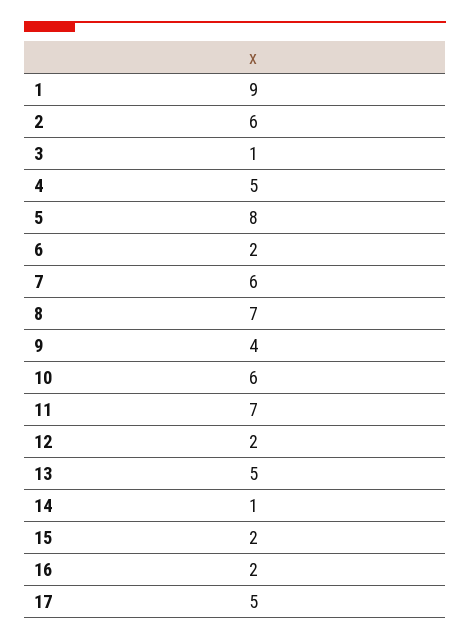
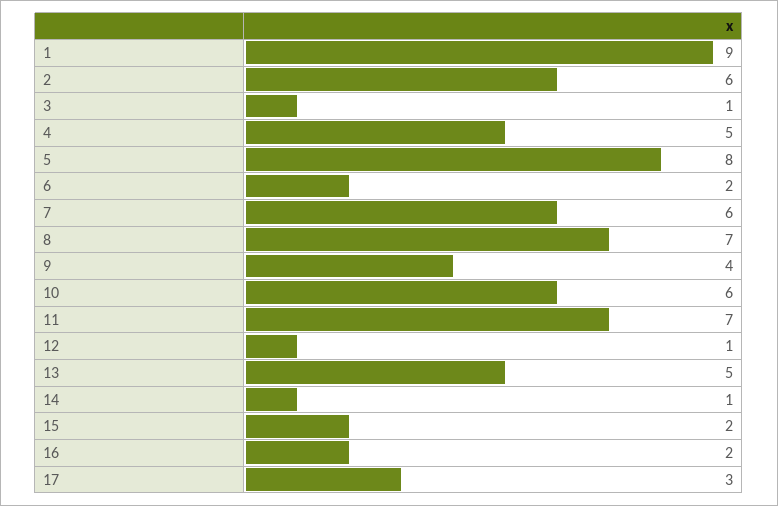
  {
    "1": 9,
    "2": 6,
    "3": 1,
    "4": 5,
    "5": 8,
    "6": 2,
    "7": 6,
    "8": 7,
    "9": 4,
    "10": 6,
    "11": 7,
-   "12": 2,
+   "12": 1,
    "13": 5,
    "14": 1,
    "15": 2,
    "16": 2,
-   "17": 5
+   "17": 3
  }

